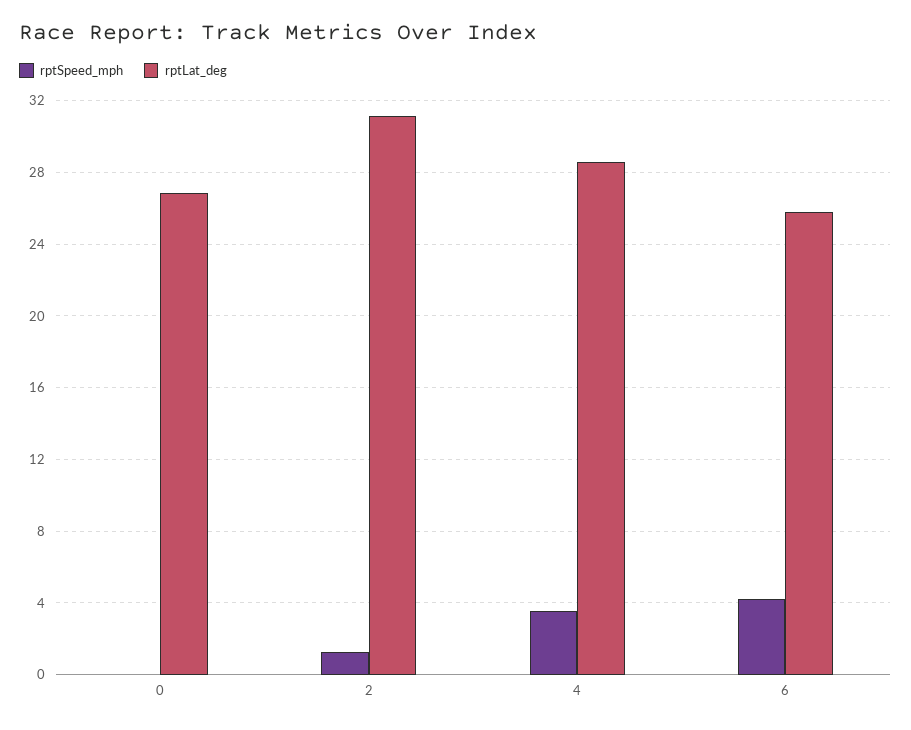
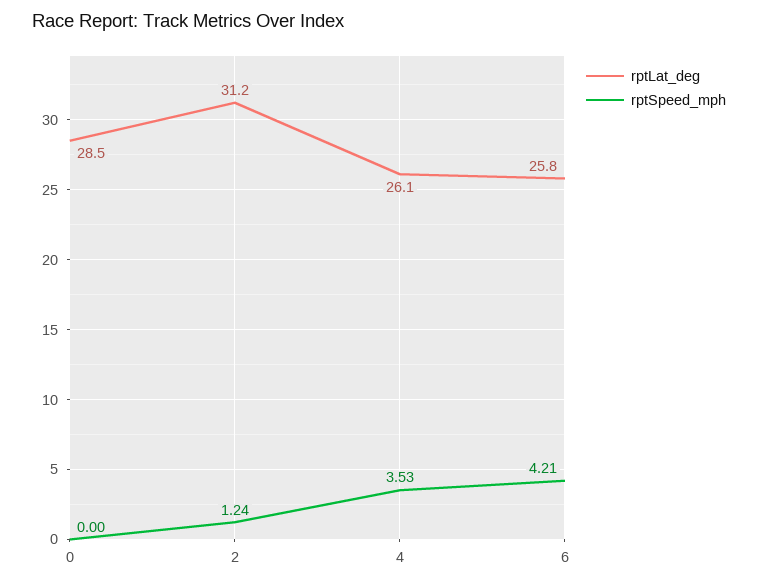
  {
    "rptSpeed_mph": {
      "0": 0,
      "2": 1.24,
      "4": 3.53,
      "6": 4.21
    },
    "rptLat_deg": {
-     "0": 27,
+     "0": 28.5,
      "2": 31.2,
-     "4": 28.5,
+     "4": 26.1,
      "6": 25.8
    }
  }

